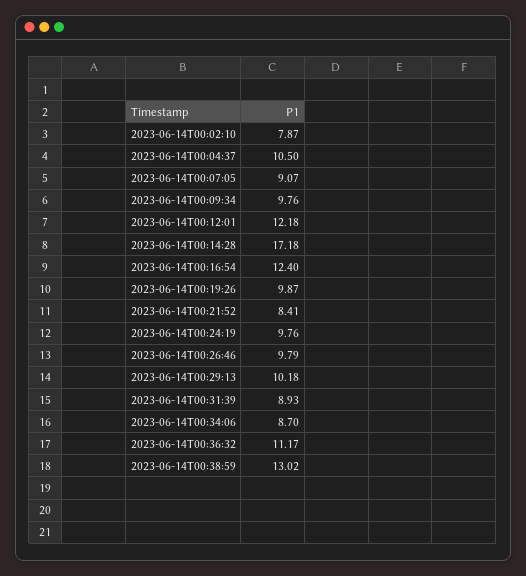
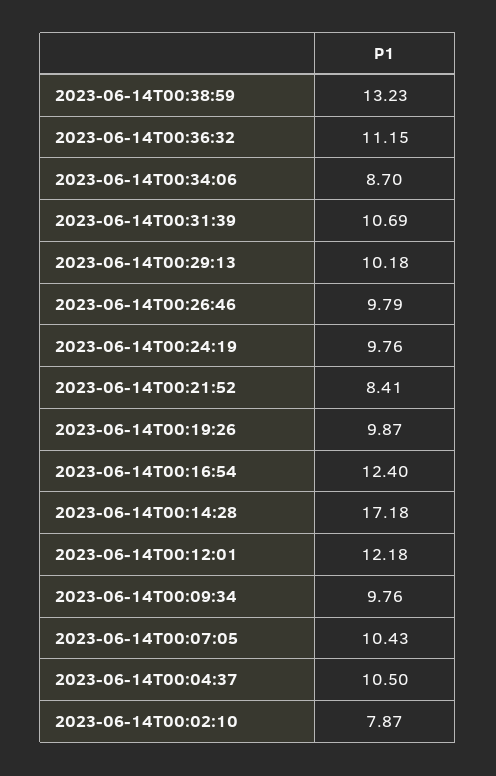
  {
    "2023-06-14T00:02:10": 7.87,
    "2023-06-14T00:04:37": 10.5,
-   "2023-06-14T00:07:05": 9.07,
+   "2023-06-14T00:07:05": 10.43,
    "2023-06-14T00:09:34": 9.76,
    "2023-06-14T00:12:01": 12.18,
    "2023-06-14T00:14:28": 17.18,
    "2023-06-14T00:16:54": 12.4,
    "2023-06-14T00:19:26": 9.87,
    "2023-06-14T00:21:52": 8.41,
    "2023-06-14T00:24:19": 9.76,
    "2023-06-14T00:26:46": 9.79,
    "2023-06-14T00:29:13": 10.18,
-   "2023-06-14T00:31:39": 8.93,
+   "2023-06-14T00:31:39": 10.69,
    "2023-06-14T00:34:06": 8.7,
-   "2023-06-14T00:36:32": 11.17,
+   "2023-06-14T00:36:32": 11.15,
-   "2023-06-14T00:38:59": 13.02
+   "2023-06-14T00:38:59": 13.23
  }

